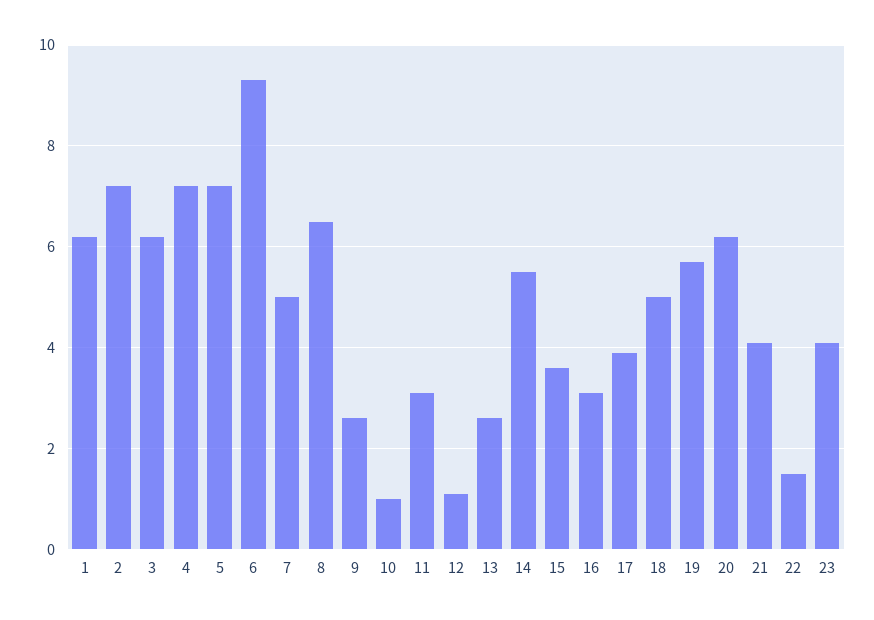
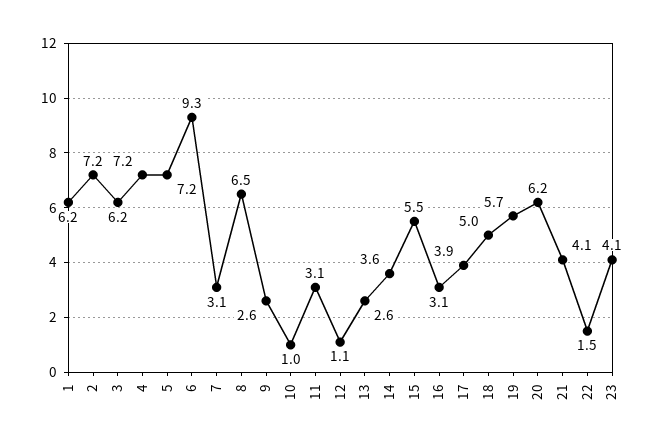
  {
    "1": 6.2,
    "2": 7.2,
    "3": 6.2,
    "4": 7.2,
    "5": 7.2,
    "6": 9.3,
-   "7": 5,
+   "7": 3.1,
    "8": 6.5,
    "9": 2.6,
    "10": 1,
    "11": 3.1,
    "12": 1.1,
    "13": 2.6,
-   "14": 5.5,
+   "14": 3.6,
-   "15": 3.5,
+   "15": 5.5,
    "16": 3.1,
    "17": 3.9,
    "18": 5,
    "19": 5.7,
    "20": 6.2,
    "21": 4.1,
    "22": 1.5,
    "23": 4.1
  }

